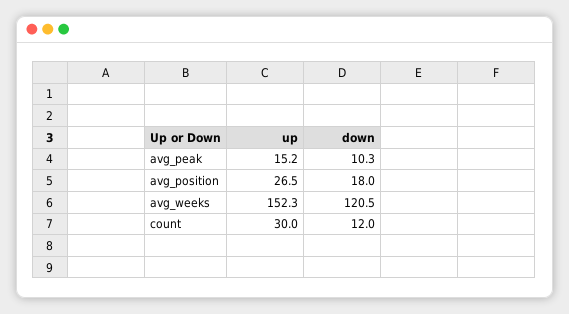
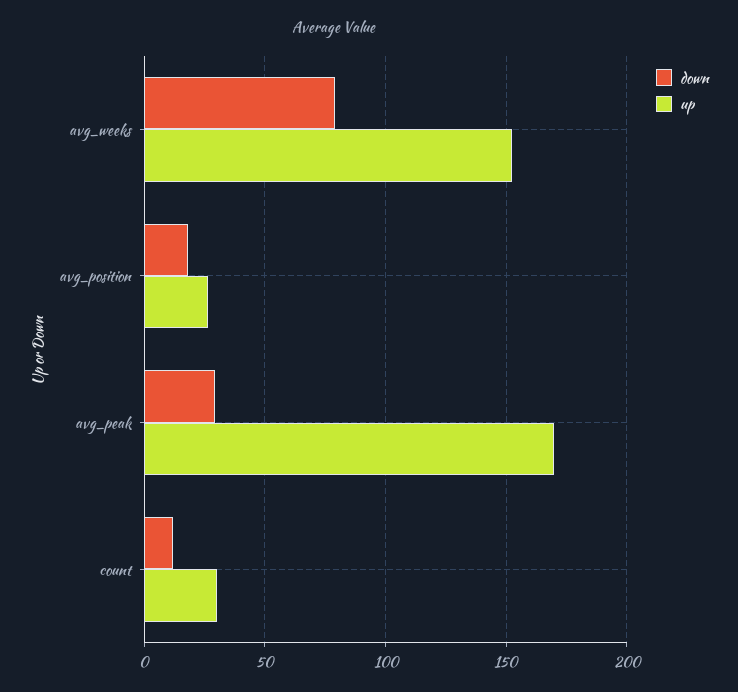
  {
    "up": {
-     "avg_peak": 15.2,
+     "avg_peak": 170,
      "avg_position": 26.5,
      "avg_weeks": 152.3,
      "count": 30
    },
    "down": {
-     "avg_peak": 10.3,
+     "avg_peak": 30,
      "avg_position": 18,
-     "avg_weeks": 120.5,
+     "avg_weeks": 80,
      "count": 12
    }
  }

